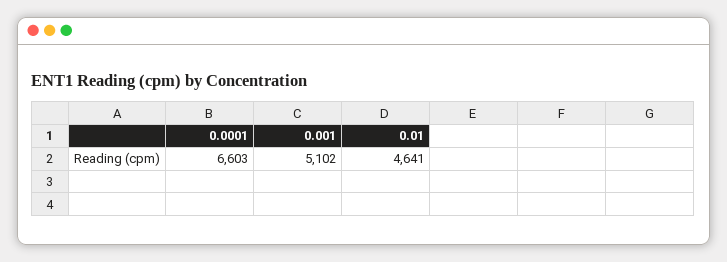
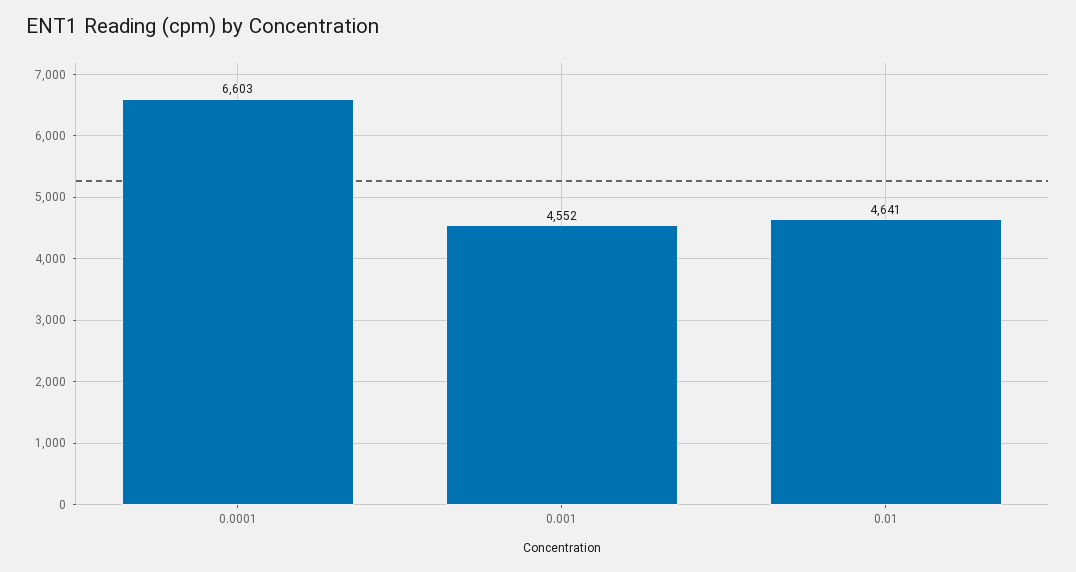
  {
    "0.0001": 6603,
-   "0.001": 5102,
+   "0.001": 4552,
    "0.01": 4641
  }

